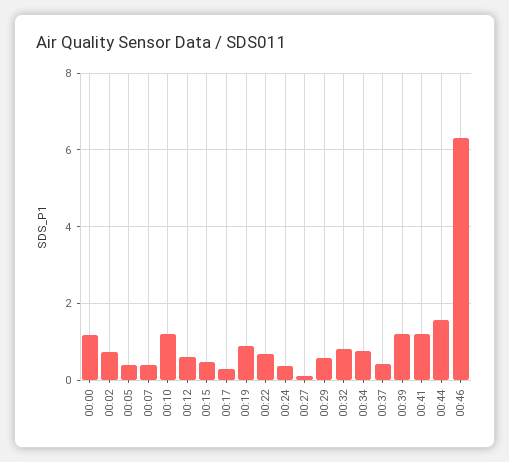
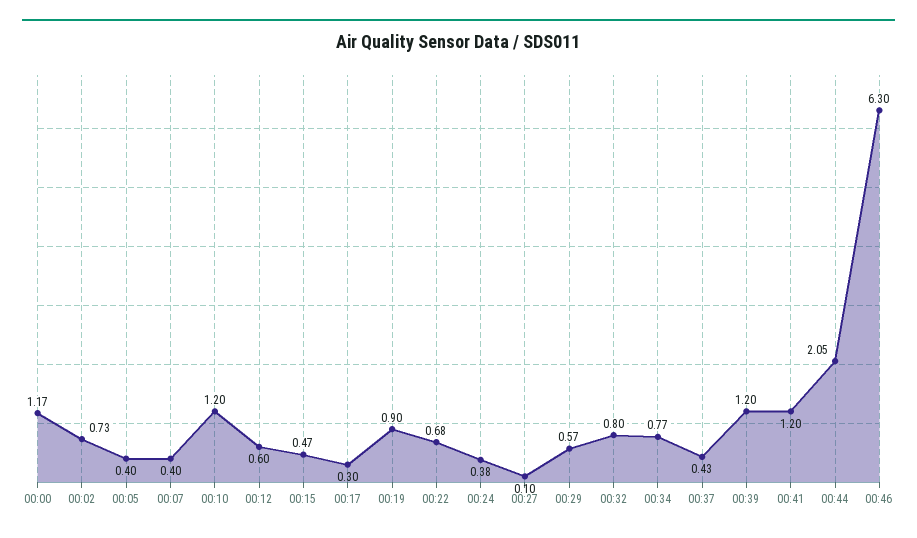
  {
    "00:00": 1.17,
    "00:02": 0.73,
    "00:05": 0.4,
    "00:07": 0.4,
    "00:10": 1.2,
    "00:12": 0.6,
    "00:15": 0.47,
    "00:17": 0.3,
    "00:19": 0.9,
    "00:22": 0.68,
    "00:24": 0.38,
    "00:27": 0.1,
    "00:29": 0.57,
    "00:32": 0.8,
    "00:34": 0.77,
    "00:37": 0.43,
    "00:39": 1.2,
    "00:41": 1.2,
-   "00:44": 1.6,
+   "00:44": 2.05,
    "00:46": 6.3
  }

